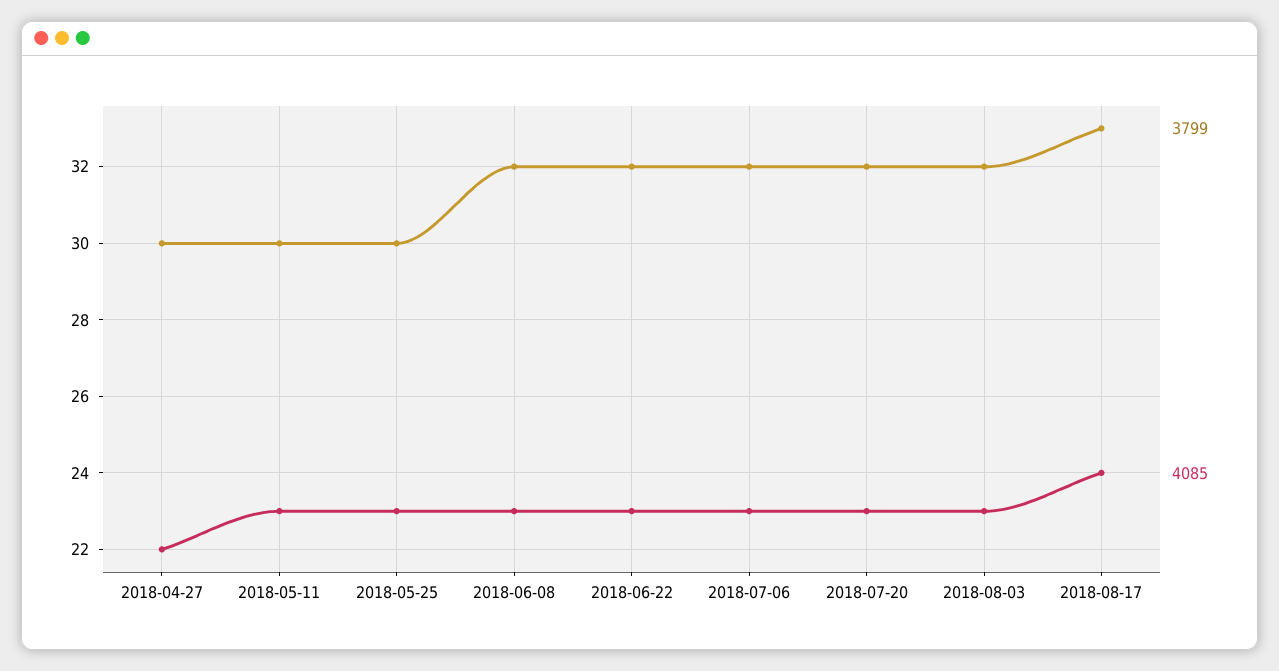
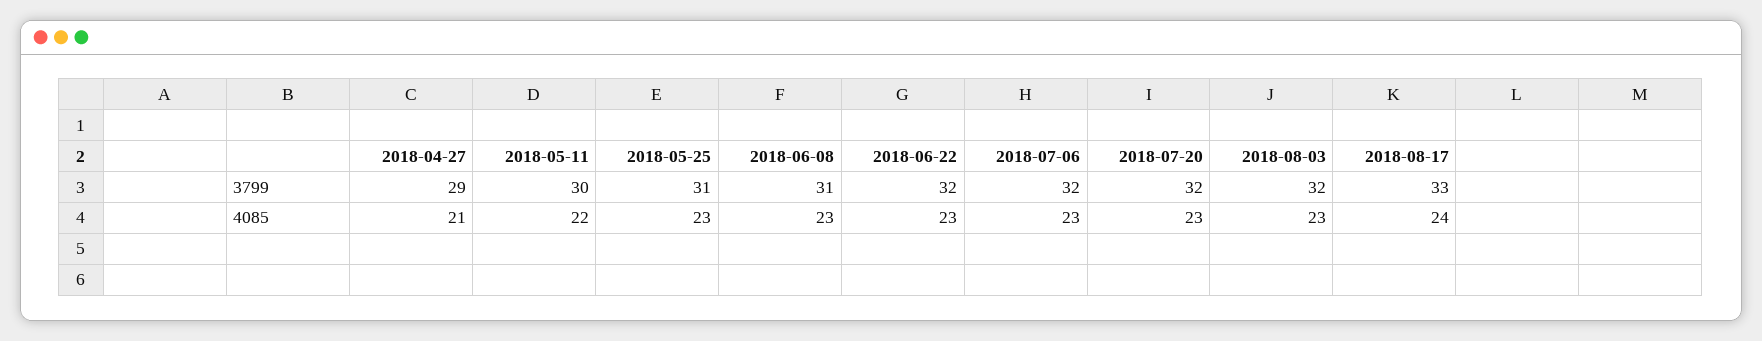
  {
    "3799": {
-     "2018-04-27": 30,
+     "2018-04-27": 29,
      "2018-05-11": 30,
-     "2018-05-25": 30,
+     "2018-05-25": 31,
-     "2018-06-08": 32,
+     "2018-06-08": 31,
      "2018-06-22": 32,
      "2018-07-06": 32,
      "2018-07-20": 32,
      "2018-08-03": 32,
      "2018-08-17": 33
    },
    "4085": {
-     "2018-04-27": 22,
+     "2018-04-27": 21,
-     "2018-05-11": 23,
+     "2018-05-11": 22,
      "2018-05-25": 23,
      "2018-06-08": 23,
      "2018-06-22": 23,
      "2018-07-06": 23,
      "2018-07-20": 23,
      "2018-08-03": 23,
      "2018-08-17": 24
    }
  }

